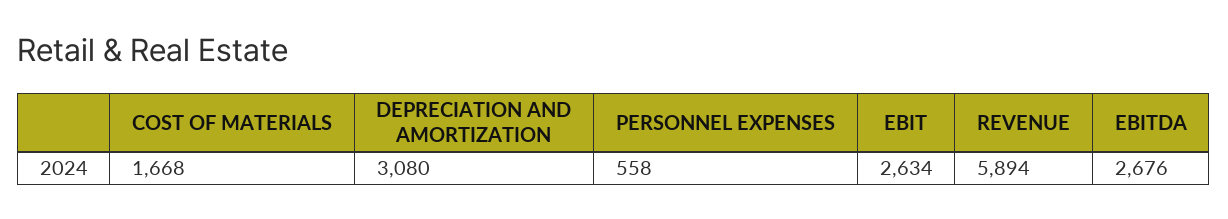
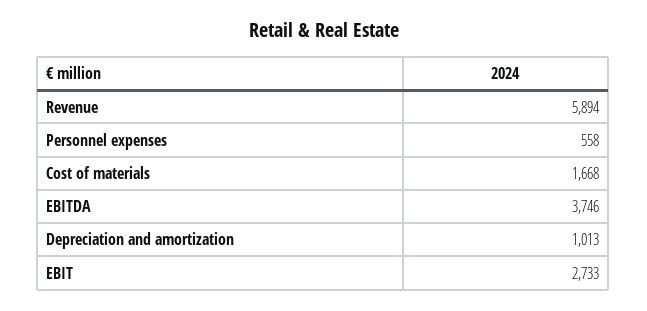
  {
    "COST OF MATERIALS": 1668,
-   "DEPRECIATION AND AMORTIZATION": 3080,
+   "DEPRECIATION AND AMORTIZATION": 1013,
    "PERSONNEL EXPENSES": 558,
-   "EBIT": 2634,
+   "EBIT": 2733,
    "REVENUE": 5894,
-   "EBITDA": 2676
+   "EBITDA": 3746
  }

